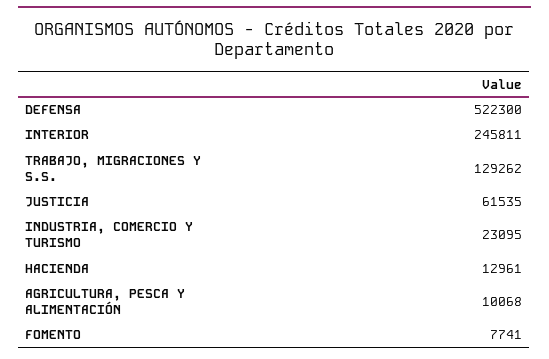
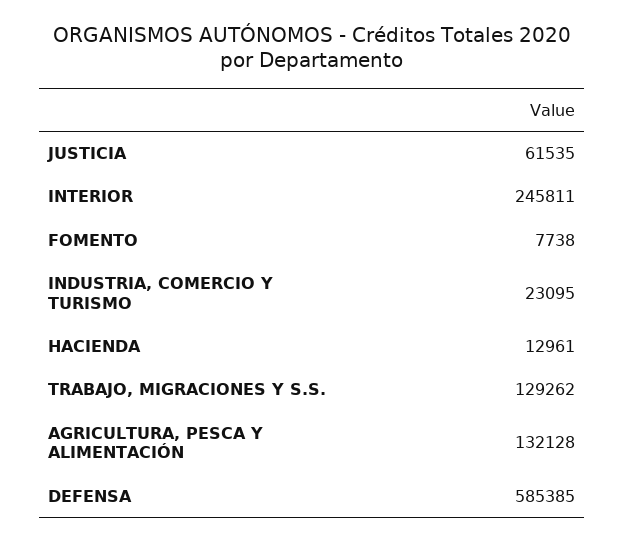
  {
-   "DEFENSA": 522300,
+   "DEFENSA": 585385,
    "INTERIOR": 245811,
    "TRABAJO, MIGRACIONES Y S.S.": 129262,
    "JUSTICIA": 61535,
    "INDUSTRIA, COMERCIO Y TURISMO": 23095,
    "HACIENDA": 12961,
-   "AGRICULTURA, PESCA Y ALIMENTACIÓN": 10068,
+   "AGRICULTURA, PESCA Y ALIMENTACIÓN": 132128,
-   "FOMENTO": 7741
+   "FOMENTO": 7738
  }

